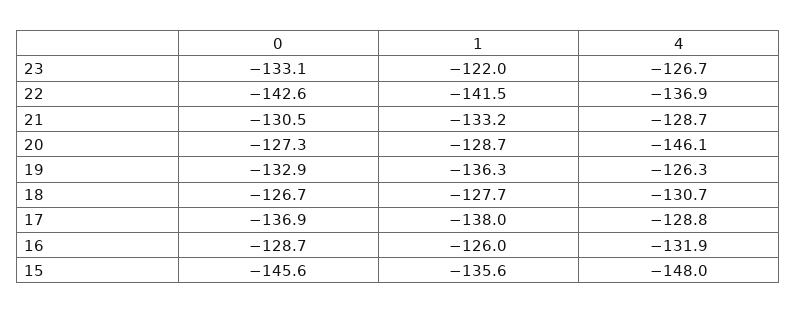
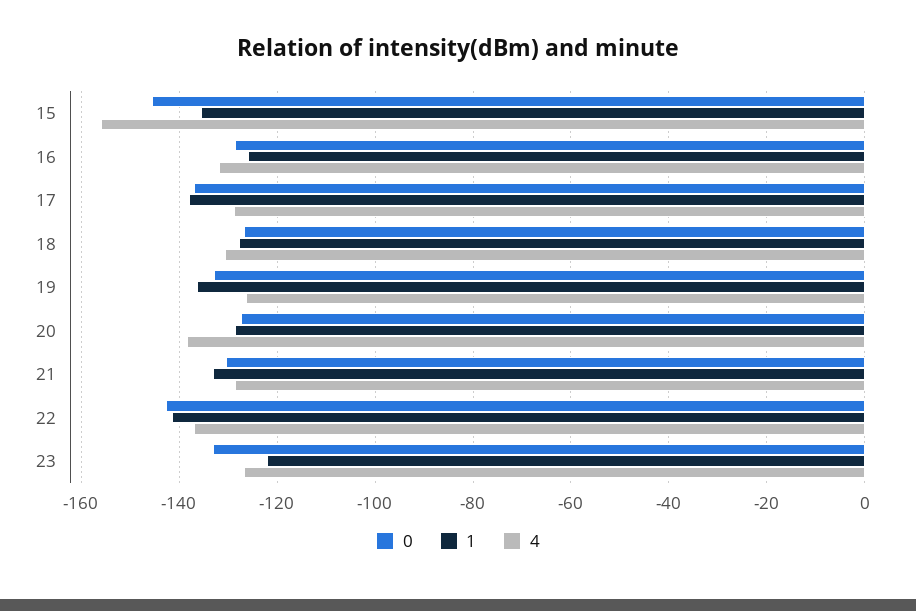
  {
    "0": {
      "23": -133.1,
      "22": -142.6,
      "21": -130.5,
      "20": -127.3,
      "19": -132.9,
      "18": -126.7,
      "17": -136.9,
      "16": -128.7,
      "15": -145.6
    },
    "1": {
      "23": -122,
      "22": -141.5,
      "21": -133.2,
      "20": -128.7,
      "19": -136.3,
      "18": -127.7,
      "17": -138,
      "16": -126,
      "15": -135.6
    },
    "4": {
      "23": -126.7,
      "22": -136.9,
      "21": -128.7,
-     "20": -146.1,
+     "20": -138,
      "19": -126.3,
      "18": -130.7,
      "17": -128.8,
      "16": -131.9,
-     "15": -148
+     "15": -156
    }
  }

